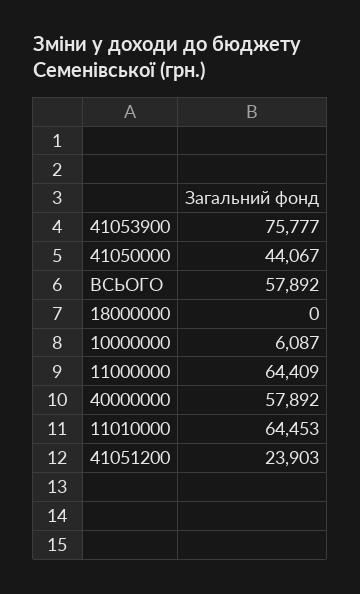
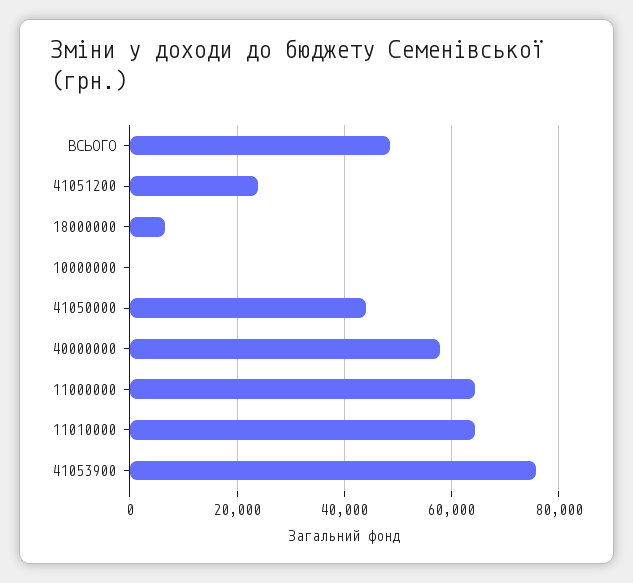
  {
    "41053900": 75777,
    "41050000": 44067,
-   "ВСЬОГО": 57892,
+   "ВСЬОГО": 48000,
-   "18000000": 0,
+   "18000000": 6000,
-   "10000000": 6087,
+   "10000000": 0,
    "11000000": 64409,
    "40000000": 57892,
    "11010000": 64453,
    "41051200": 23903
  }

